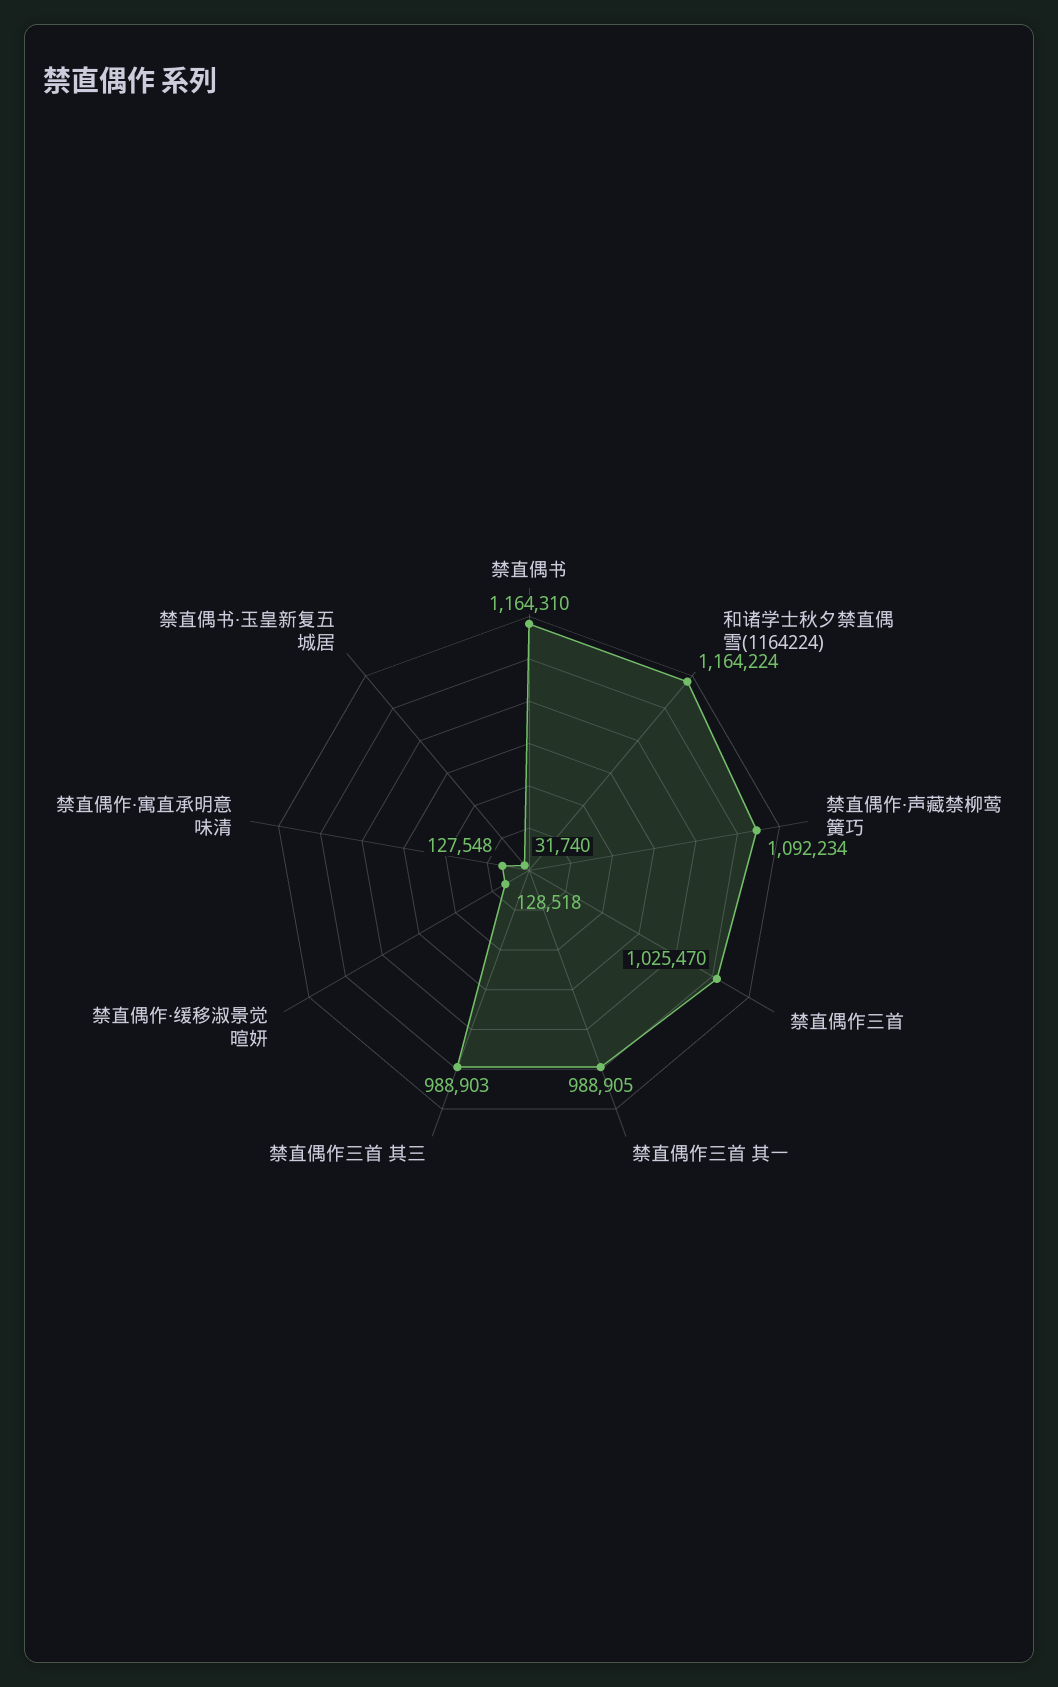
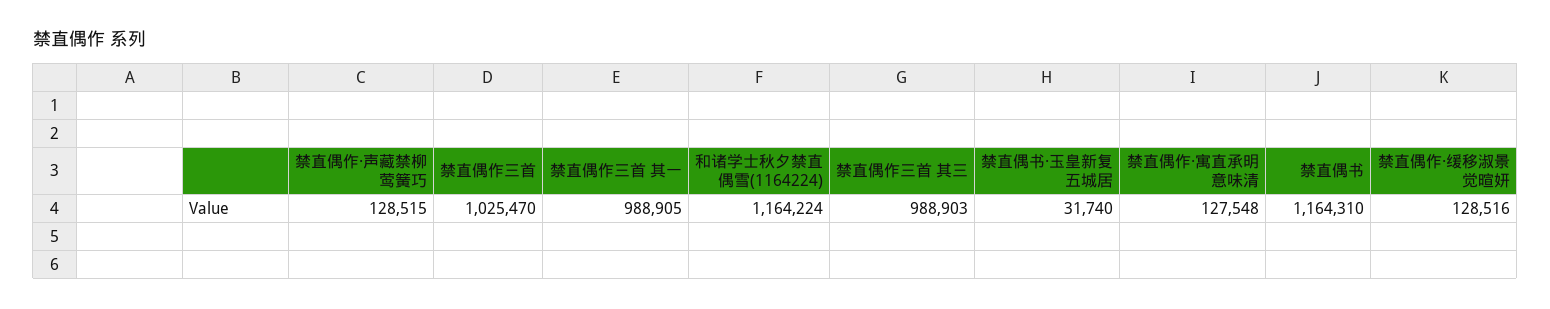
  {
    "禁直偶书": 1164310,
    "和诸学士秋夕禁直偶雪(1164224)": 1164224,
-   "禁直偶作·声藏禁柳莺簧巧": 1092234,
+   "禁直偶作·声藏禁柳莺簧巧": 128515,
    "禁直偶作三首": 1025470,
    "禁直偶作三首 其一": 988905,
    "禁直偶作三首 其三": 988903,
-   "禁直偶作·缓移淑景觉暄妍": 128518,
+   "禁直偶作·缓移淑景觉暄妍": 128516,
    "禁直偶作·寓直承明意味清": 127548,
    "禁直偶书·玉皇新复五城居": 31740
  }

